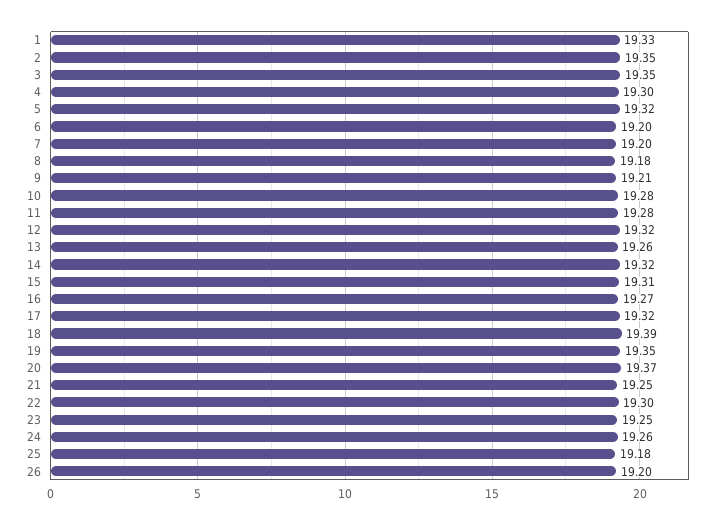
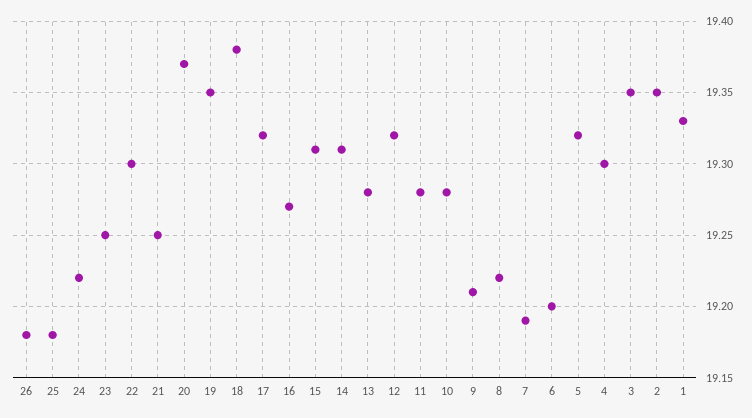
  {
    "1": 19.33,
    "2": 19.35,
    "3": 19.35,
    "4": 19.3,
    "5": 19.32,
    "6": 19.2,
-   "7": 19.2,
+   "7": 19.19,
-   "8": 19.18,
+   "8": 19.22,
    "9": 19.21,
    "10": 19.28,
    "11": 19.28,
    "12": 19.32,
-   "13": 19.26,
+   "13": 19.28,
-   "14": 19.32,
+   "14": 19.31,
    "15": 19.31,
    "16": 19.27,
    "17": 19.32,
-   "18": 19.39,
+   "18": 19.38,
    "19": 19.35,
    "20": 19.37,
    "21": 19.25,
    "22": 19.3,
    "23": 19.25,
-   "24": 19.26,
+   "24": 19.22,
    "25": 19.18,
-   "26": 19.2
+   "26": 19.18
  }

